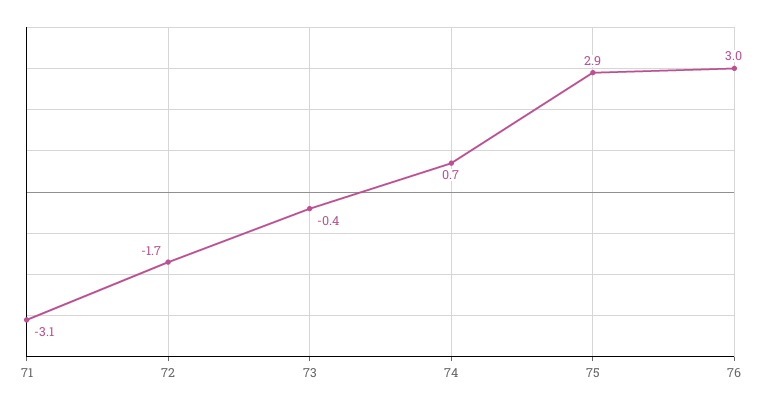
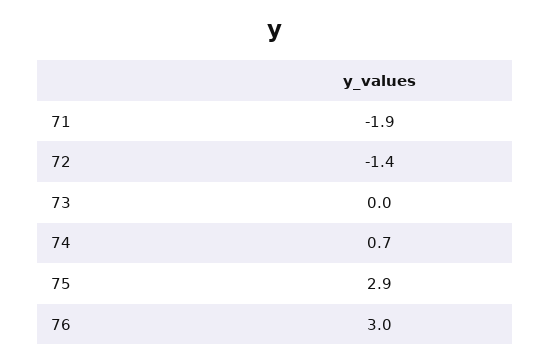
  {
-   "71": -3.1,
+   "71": -1.9,
-   "72": -1.7,
+   "72": -1.4,
-   "73": -0.4,
+   "73": 0,
    "74": 0.7,
    "75": 2.9,
    "76": 3
  }

